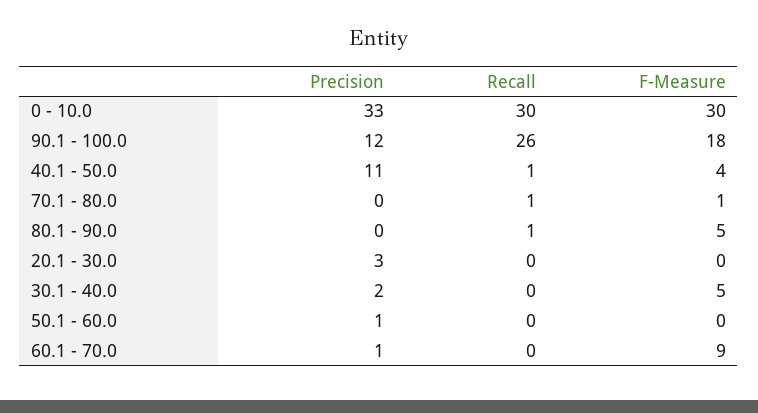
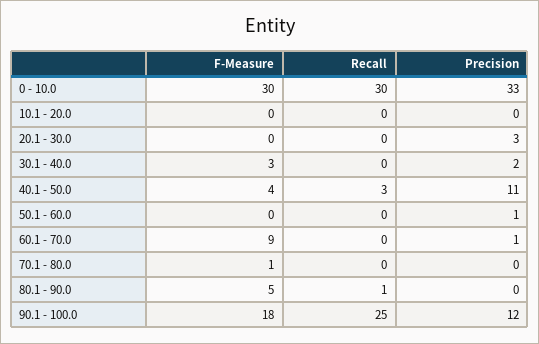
  {
    "Precision": {
      "0 - 10.0": 33,
      "90.1 - 100.0": 12,
      "40.1 - 50.0": 11,
      "70.1 - 80.0": 0,
      "80.1 - 90.0": 0,
      "20.1 - 30.0": 3,
      "30.1 - 40.0": 2,
      "50.1 - 60.0": 1,
-     "60.1 - 70.0": 1
+     "60.1 - 70.0": 1,
+     "10.1 - 20.0": 0
    },
    "Recall": {
      "0 - 10.0": 30,
-     "90.1 - 100.0": 26,
+     "90.1 - 100.0": 25,
-     "40.1 - 50.0": 1,
+     "40.1 - 50.0": 3,
-     "70.1 - 80.0": 1,
+     "70.1 - 80.0": 0,
      "80.1 - 90.0": 1,
      "20.1 - 30.0": 0,
      "30.1 - 40.0": 0,
      "50.1 - 60.0": 0,
-     "60.1 - 70.0": 0
+     "60.1 - 70.0": 0,
+     "10.1 - 20.0": 0
    },
    "F-Measure": {
      "0 - 10.0": 30,
      "90.1 - 100.0": 18,
      "40.1 - 50.0": 4,
      "70.1 - 80.0": 1,
      "80.1 - 90.0": 5,
      "20.1 - 30.0": 0,
-     "30.1 - 40.0": 5,
+     "30.1 - 40.0": 3,
      "50.1 - 60.0": 0,
-     "60.1 - 70.0": 9
+     "60.1 - 70.0": 9,
+     "10.1 - 20.0": 0
    }
  }

